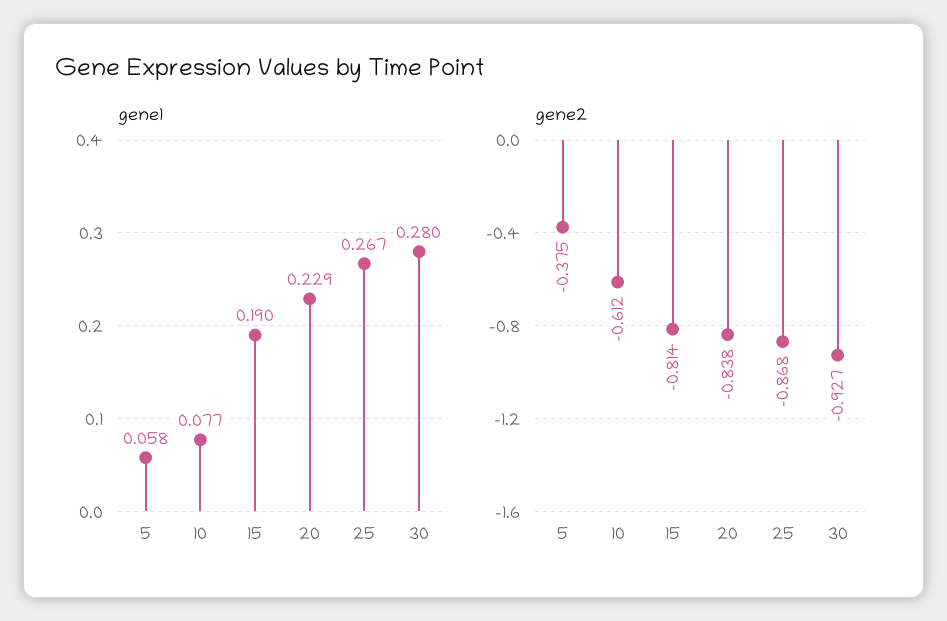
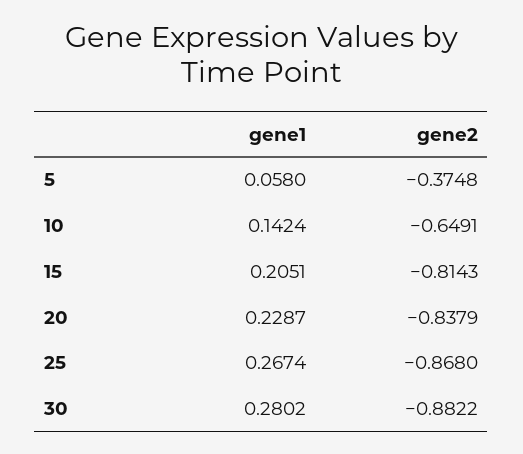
  {
    "gene1": {
      "5": 0.058,
-     "10": 0.077,
+     "10": 0.1424,
-     "15": 0.19,
+     "15": 0.2051,
      "20": 0.2287,
      "25": 0.2674,
      "30": 0.2802
    },
    "gene2": {
      "5": -0.3748,
-     "10": -0.612,
+     "10": -0.6491,
      "15": -0.8143,
      "20": -0.8379,
      "25": -0.868,
-     "30": -0.927
+     "30": -0.8822
    }
  }

